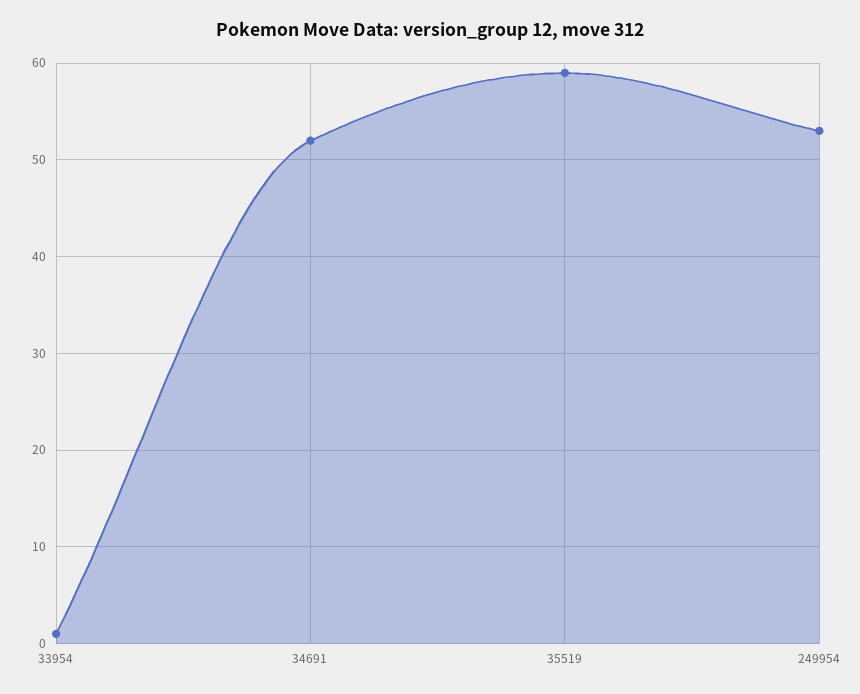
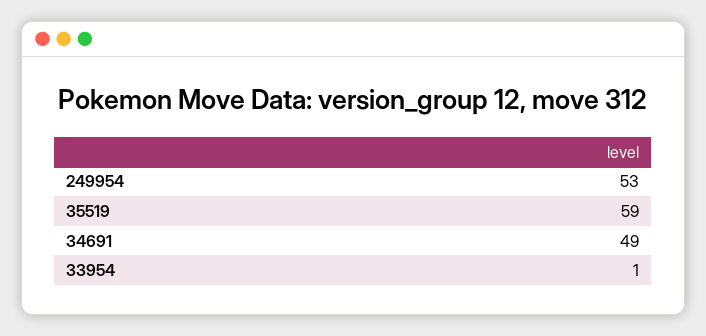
  {
    "33954": 1,
-   "34691": 52,
+   "34691": 49,
    "35519": 59,
    "249954": 53
  }

